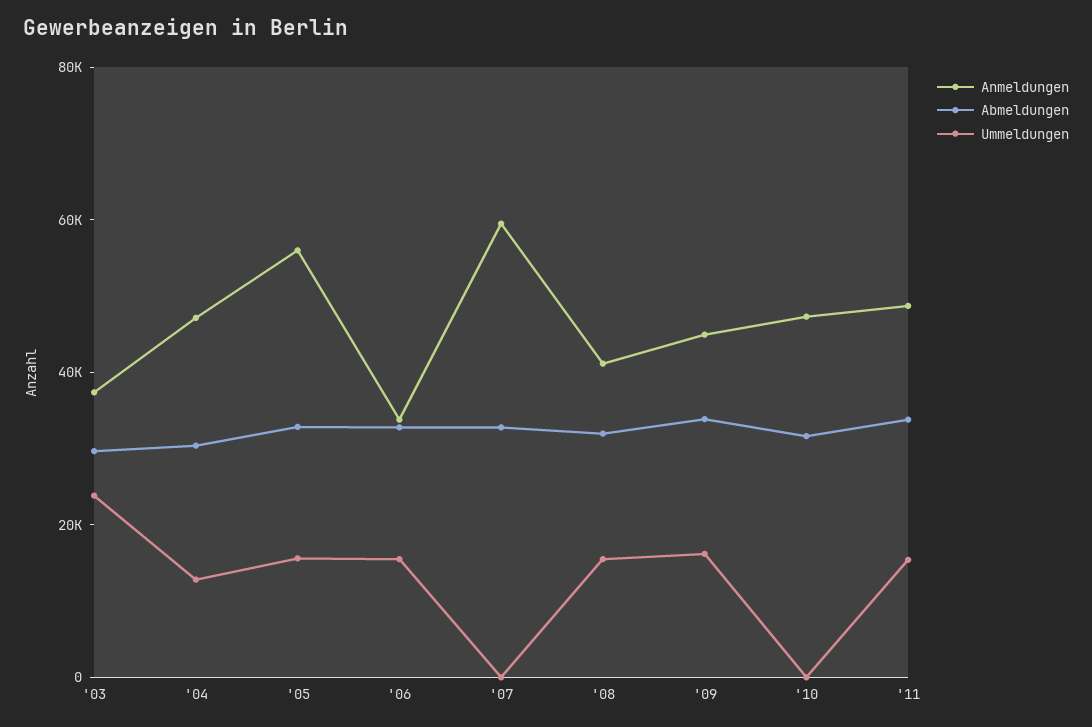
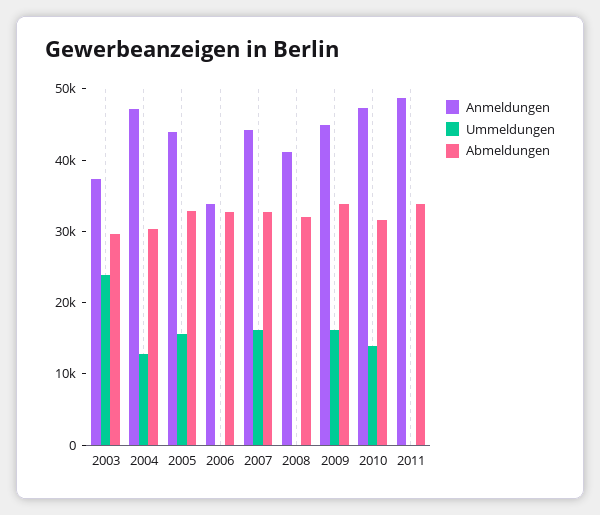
  {
    "Anmeldungen": {
      "'03": 38000,
      "'04": 48000,
-     "'05": 55000,
+     "'05": 44000,
      "'06": 34000,
-     "'07": 60000,
+     "'07": 44000,
      "'08": 42000,
      "'09": 44000,
      "'10": 48000,
      "'11": 48000
    },
    "Abmeldungen": {
      "'03": 30000,
      "'04": 30000,
      "'05": 32000,
      "'06": 32000,
      "'07": 32000,
      "'08": 32000,
      "'09": 34000,
      "'10": 32000,
      "'11": 34000
    },
    "Ummeldungen": {
      "'03": 24000,
      "'04": 12000,
      "'05": 16000,
-     "'06": 15000,
+     "'06": 0,
-     "'07": 0,
+     "'07": 16000,
-     "'08": 15000,
+     "'08": 0,
      "'09": 16000,
-     "'10": 0,
+     "'10": 14000,
-     "'11": 15000
+     "'11": 0
    }
  }

